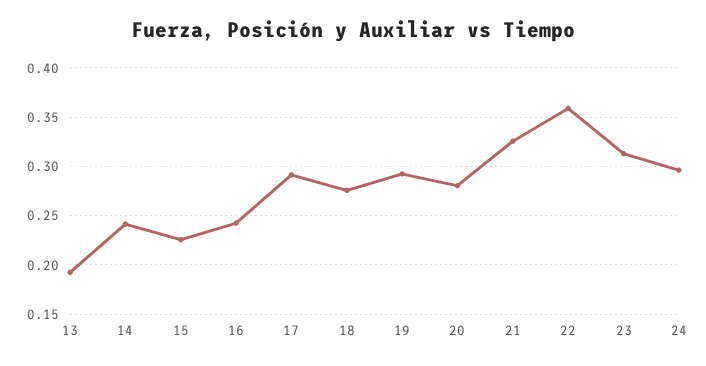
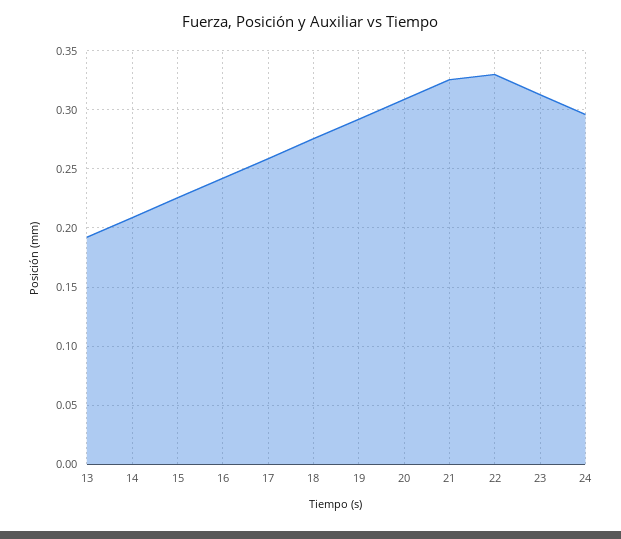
  {
    "13": 0.19,
-   "14": 0.24,
+   "14": 0.21,
    "15": 0.23,
    "16": 0.24,
-   "17": 0.29,
+   "17": 0.26,
    "18": 0.28,
    "19": 0.29,
-   "20": 0.28,
+   "20": 0.31,
    "21": 0.33,
-   "22": 0.36,
+   "22": 0.33,
    "23": 0.31,
    "24": 0.3
  }

